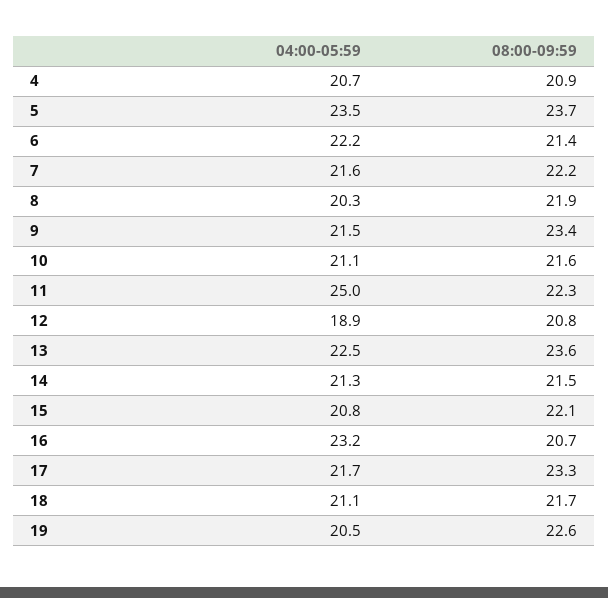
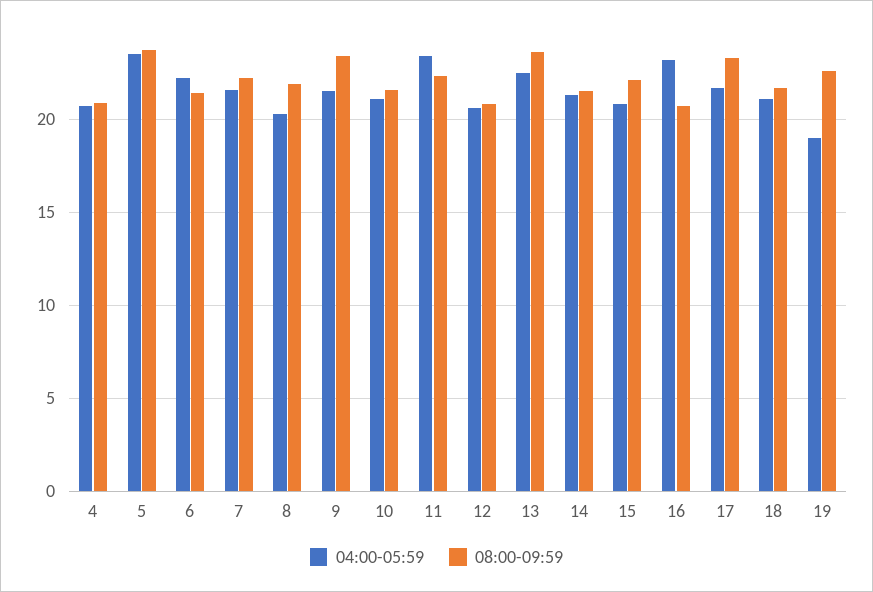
  {
    "04:00-05:59": {
      "4": 20.7,
      "5": 23.5,
      "6": 22.2,
      "7": 21.6,
      "8": 20.3,
      "9": 21.5,
      "10": 21.1,
-     "11": 25,
+     "11": 23.5,
-     "12": 18.9,
+     "12": 20.5,
      "13": 22.5,
      "14": 21.3,
      "15": 20.8,
      "16": 23.2,
      "17": 21.7,
      "18": 21.1,
-     "19": 20.5
+     "19": 19
    },
    "08:00-09:59": {
      "4": 20.9,
      "5": 23.7,
      "6": 21.4,
      "7": 22.2,
      "8": 21.9,
      "9": 23.4,
      "10": 21.6,
      "11": 22.3,
      "12": 20.8,
      "13": 23.6,
      "14": 21.5,
      "15": 22.1,
      "16": 20.7,
      "17": 23.3,
      "18": 21.7,
      "19": 22.6
    }
  }

